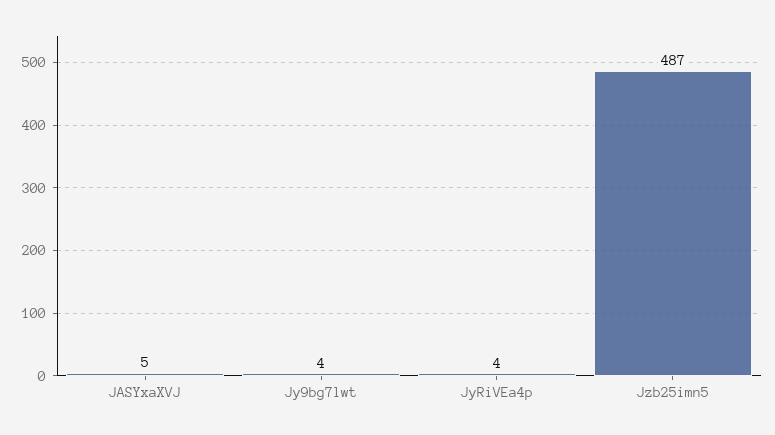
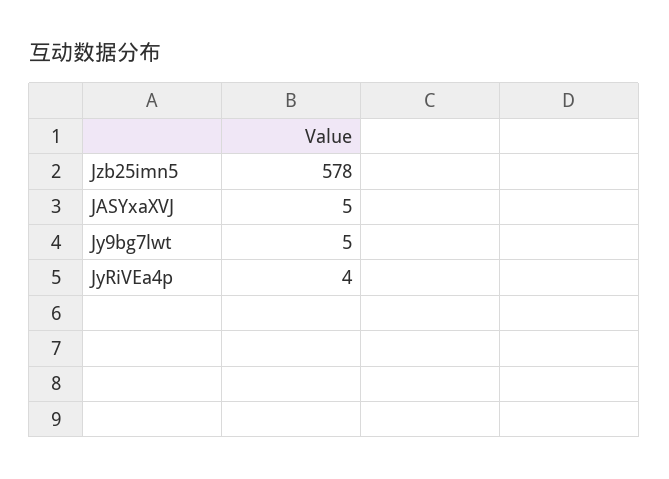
  {
    "JASYxaXVJ": 5,
-   "Jy9bg7lwt": 4,
+   "Jy9bg7lwt": 5,
    "JyRiVEa4p": 4,
-   "Jzb25imn5": 487
+   "Jzb25imn5": 578
  }

